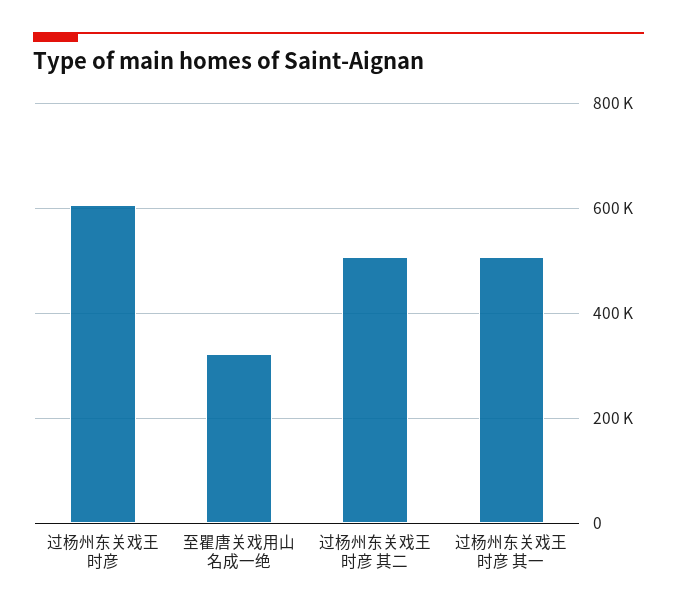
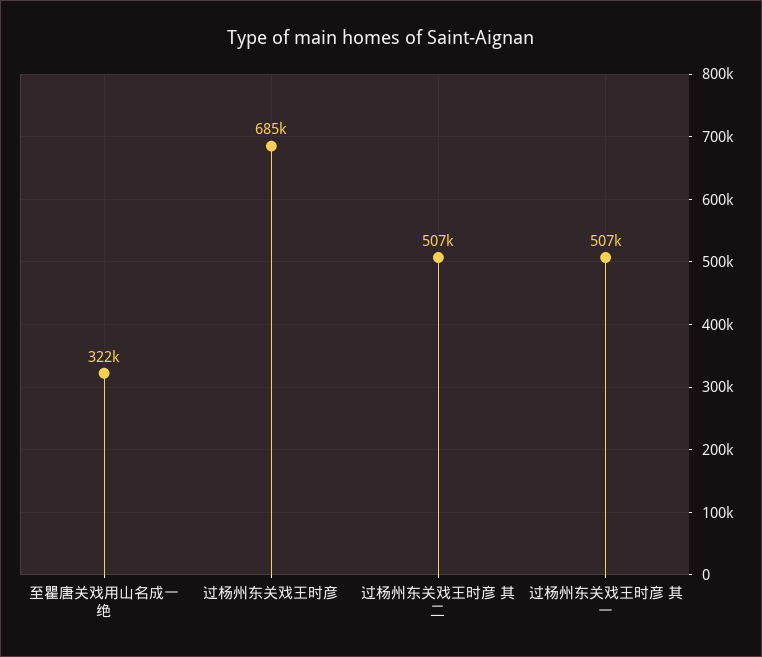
  {
-   "过杨州东关戏王时彦": 600000,
+   "过杨州东关戏王时彦": 685000,
    "至瞿唐关戏用山名成一绝": 322000,
    "过杨州东关戏王时彦 其二": 507000,
    "过杨州东关戏王时彦 其一": 507000
  }

